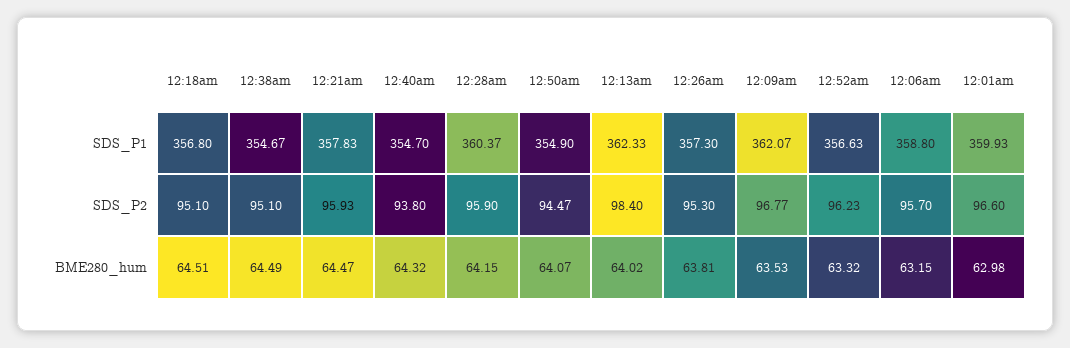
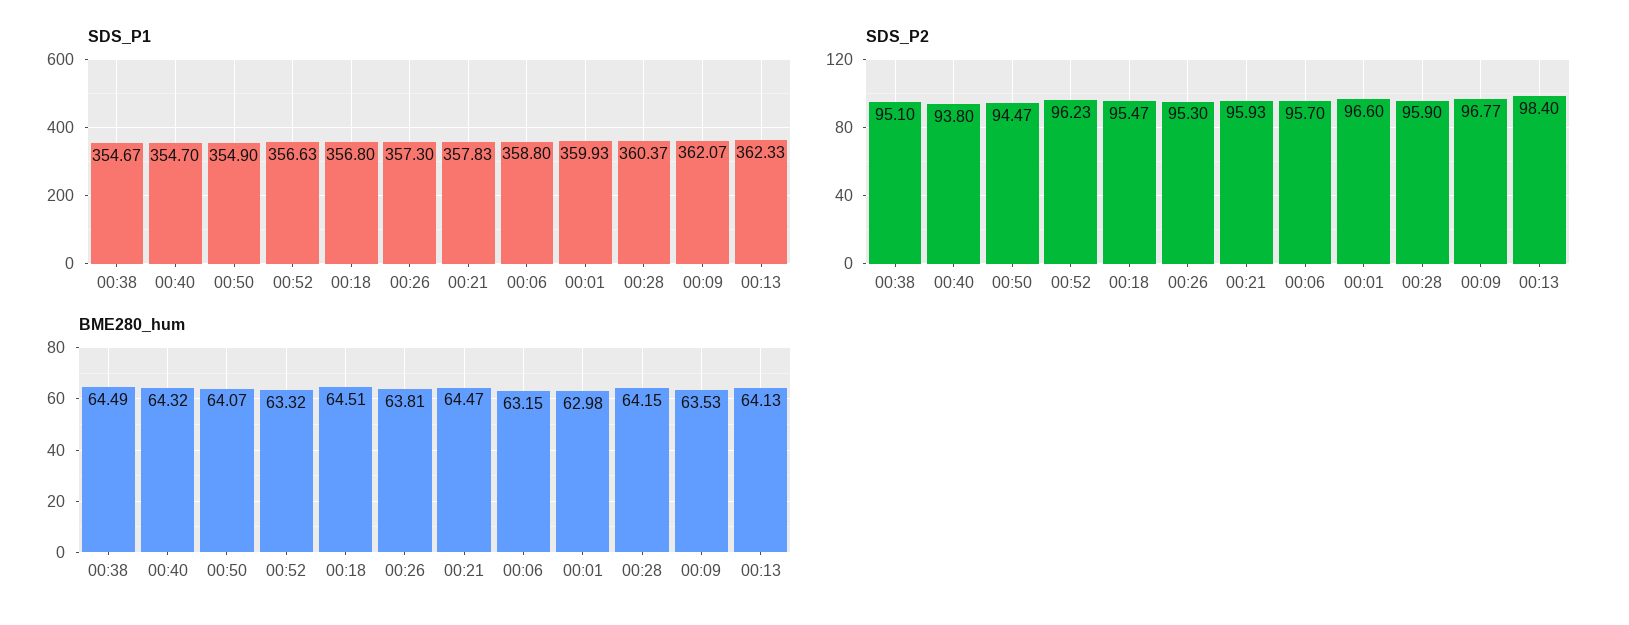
  {
    "SDS_P1": {
      "12:18am": 356.8,
      "12:38am": 354.67,
      "12:21am": 357.83,
      "12:40am": 354.7,
      "12:28am": 360.37,
      "12:50am": 354.9,
      "12:13am": 362.33,
      "12:26am": 357.3,
      "12:09am": 362.07,
      "12:52am": 356.63,
      "12:06am": 358.8,
      "12:01am": 359.93
    },
    "SDS_P2": {
-     "12:18am": 95.1,
+     "12:18am": 95.47,
      "12:38am": 95.1,
      "12:21am": 95.93,
      "12:40am": 93.8,
      "12:28am": 95.9,
      "12:50am": 94.47,
      "12:13am": 98.4,
      "12:26am": 95.3,
      "12:09am": 96.77,
      "12:52am": 96.23,
      "12:06am": 95.7,
      "12:01am": 96.6
    },
    "BME280_hum": {
      "12:18am": 64.51,
      "12:38am": 64.49,
      "12:21am": 64.47,
      "12:40am": 64.32,
      "12:28am": 64.15,
      "12:50am": 64.07,
-     "12:13am": 64.02,
+     "12:13am": 64.13,
      "12:26am": 63.81,
      "12:09am": 63.53,
      "12:52am": 63.32,
      "12:06am": 63.15,
      "12:01am": 62.98
    }
  }

